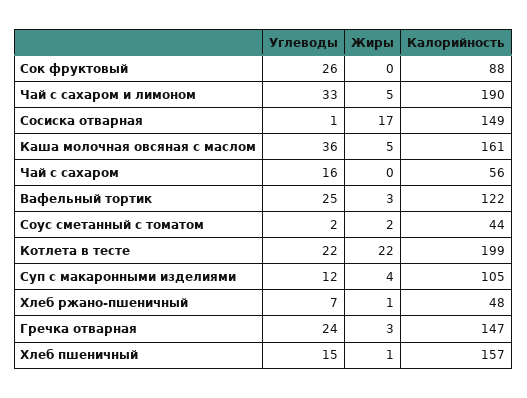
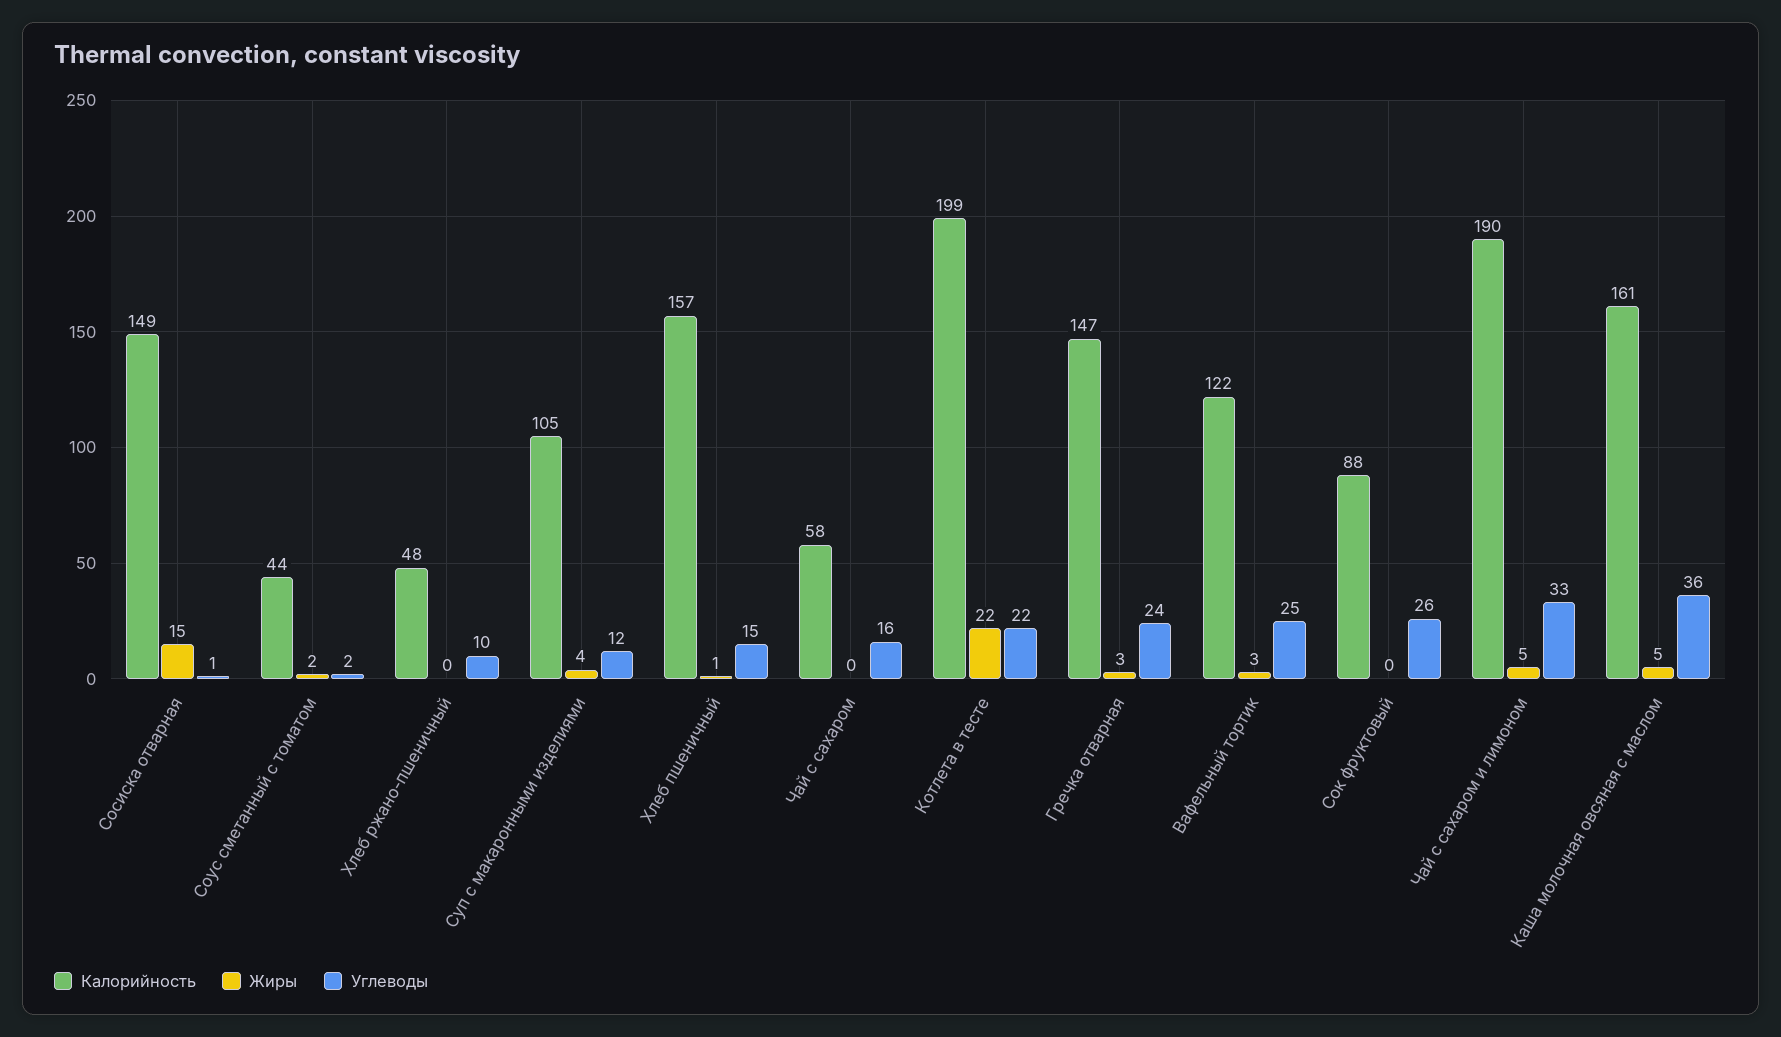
  {
    "Углеводы": {
      "Сок фруктовый": 26,
      "Чай с сахаром и лимоном": 33,
      "Сосиска отварная": 1,
      "Каша молочная овсяная с маслом": 36,
      "Чай с сахаром": 16,
      "Вафельный тортик": 25,
      "Соус сметанный с томатом": 2,
      "Котлета в тесте": 22,
      "Суп с макаронными изделиями": 12,
-     "Хлеб ржано-пшеничный": 7,
+     "Хлеб ржано-пшеничный": 10,
      "Гречка отварная": 24,
      "Хлеб пшеничный": 15
    },
    "Жиры": {
      "Сок фруктовый": 0,
      "Чай с сахаром и лимоном": 5,
-     "Сосиска отварная": 17,
+     "Сосиска отварная": 15,
      "Каша молочная овсяная с маслом": 5,
      "Чай с сахаром": 0,
      "Вафельный тортик": 3,
      "Соус сметанный с томатом": 2,
      "Котлета в тесте": 22,
      "Суп с макаронными изделиями": 4,
-     "Хлеб ржано-пшеничный": 1,
+     "Хлеб ржано-пшеничный": 0,
      "Гречка отварная": 3,
      "Хлеб пшеничный": 1
    },
    "Калорийность": {
      "Сок фруктовый": 88,
      "Чай с сахаром и лимоном": 190,
      "Сосиска отварная": 149,
      "Каша молочная овсяная с маслом": 161,
-     "Чай с сахаром": 56,
+     "Чай с сахаром": 58,
      "Вафельный тортик": 122,
      "Соус сметанный с томатом": 44,
      "Котлета в тесте": 199,
      "Суп с макаронными изделиями": 105,
      "Хлеб ржано-пшеничный": 48,
      "Гречка отварная": 147,
      "Хлеб пшеничный": 157
    }
  }

